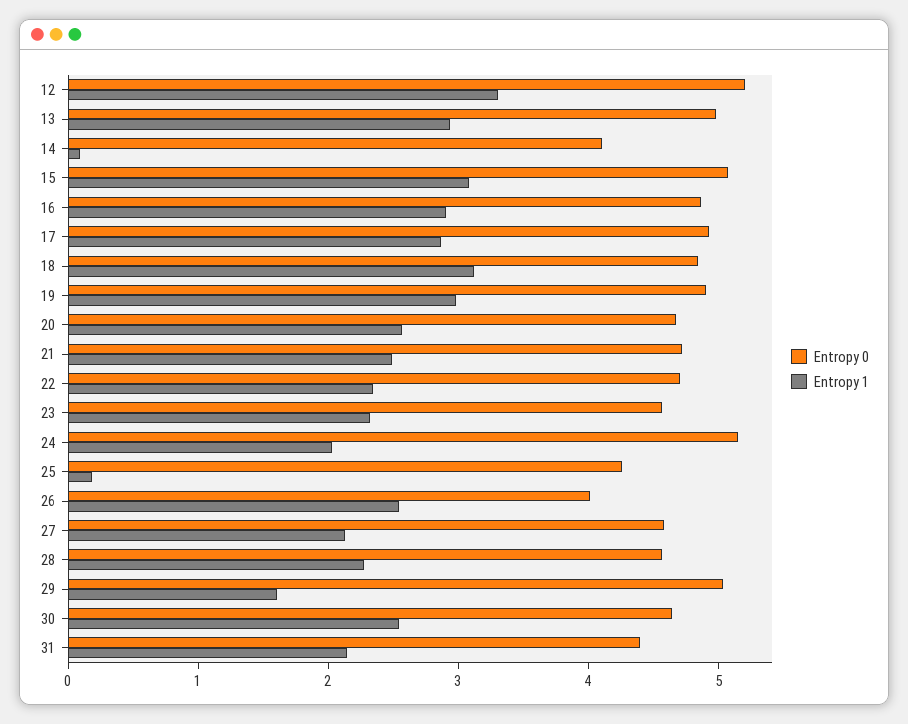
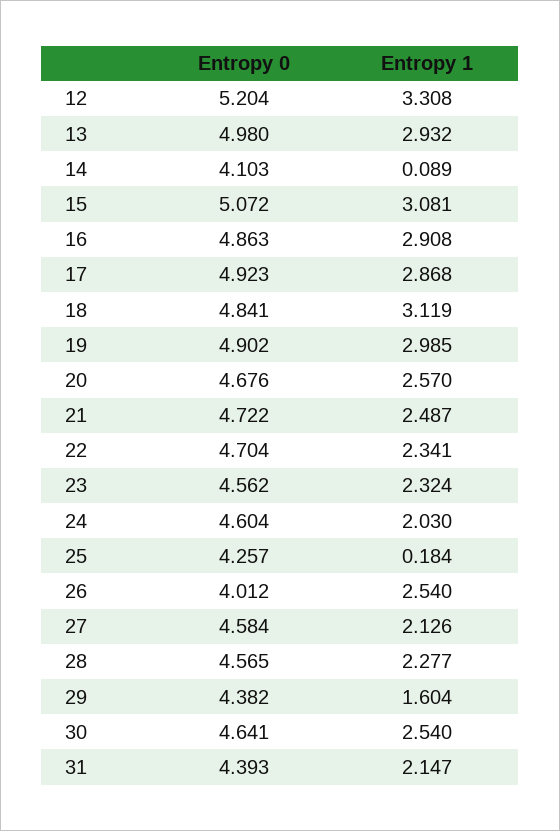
  {
    "Entropy 0": {
      "12": 5.204,
      "13": 4.98,
      "14": 4.103,
      "15": 5.072,
      "16": 4.863,
      "17": 4.923,
      "18": 4.841,
      "19": 4.902,
      "20": 4.676,
      "21": 4.722,
      "22": 4.704,
      "23": 4.562,
-     "24": 5.2,
+     "24": 4.604,
      "25": 4.257,
      "26": 4.012,
      "27": 4.584,
      "28": 4.565,
-     "29": 5,
+     "29": 4.382,
      "30": 4.641,
      "31": 4.393
    },
    "Entropy 1": {
      "12": 3.308,
      "13": 2.932,
      "14": 0.089,
      "15": 3.081,
      "16": 2.908,
      "17": 2.868,
      "18": 3.119,
      "19": 2.985,
      "20": 2.57,
      "21": 2.487,
      "22": 2.341,
      "23": 2.324,
      "24": 2.03,
      "25": 0.184,
      "26": 2.54,
      "27": 2.126,
      "28": 2.277,
      "29": 1.604,
      "30": 2.54,
      "31": 2.147
    }
  }

